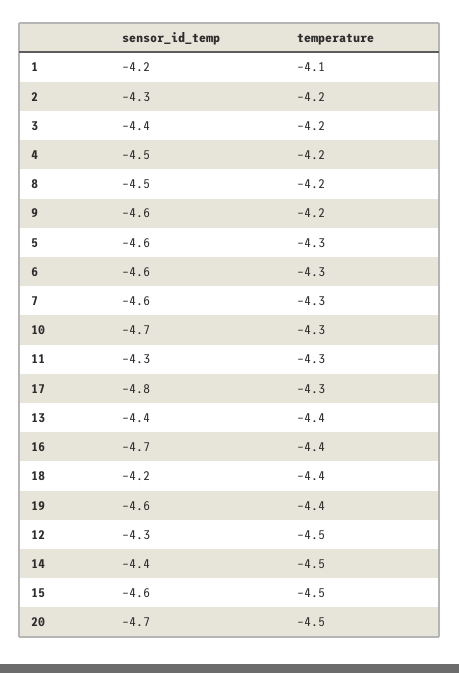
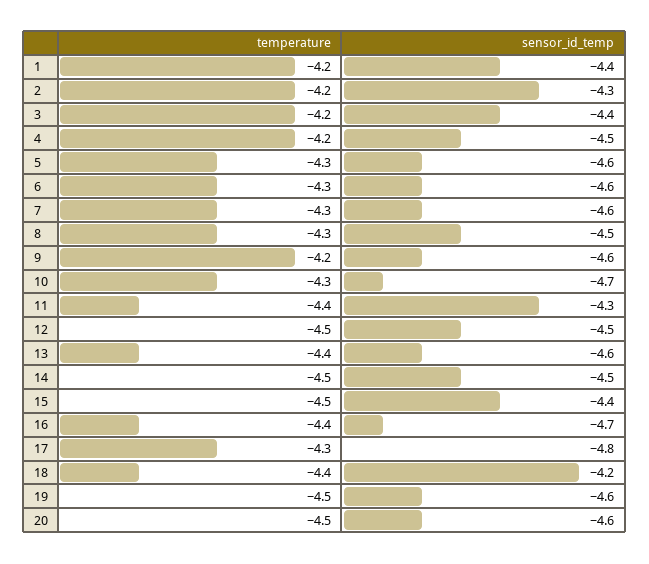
  {
    "sensor_id_temp": {
-     "1": -4.2,
+     "1": -4.4,
      "2": -4.3,
      "3": -4.4,
      "4": -4.5,
      "8": -4.5,
      "9": -4.6,
      "5": -4.6,
      "6": -4.6,
      "7": -4.6,
      "10": -4.7,
      "11": -4.3,
      "17": -4.8,
-     "13": -4.4,
+     "13": -4.6,
      "16": -4.7,
      "18": -4.2,
      "19": -4.6,
-     "12": -4.3,
+     "12": -4.5,
-     "14": -4.4,
+     "14": -4.5,
-     "15": -4.6,
+     "15": -4.4,
-     "20": -4.7
+     "20": -4.6
    },
    "temperature": {
-     "1": -4.1,
+     "1": -4.2,
      "2": -4.2,
      "3": -4.2,
      "4": -4.2,
-     "8": -4.2,
+     "8": -4.3,
      "9": -4.2,
      "5": -4.3,
      "6": -4.3,
      "7": -4.3,
      "10": -4.3,
-     "11": -4.3,
+     "11": -4.4,
      "17": -4.3,
      "13": -4.4,
      "16": -4.4,
      "18": -4.4,
-     "19": -4.4,
+     "19": -4.5,
      "12": -4.5,
      "14": -4.5,
      "15": -4.5,
      "20": -4.5
    }
  }

